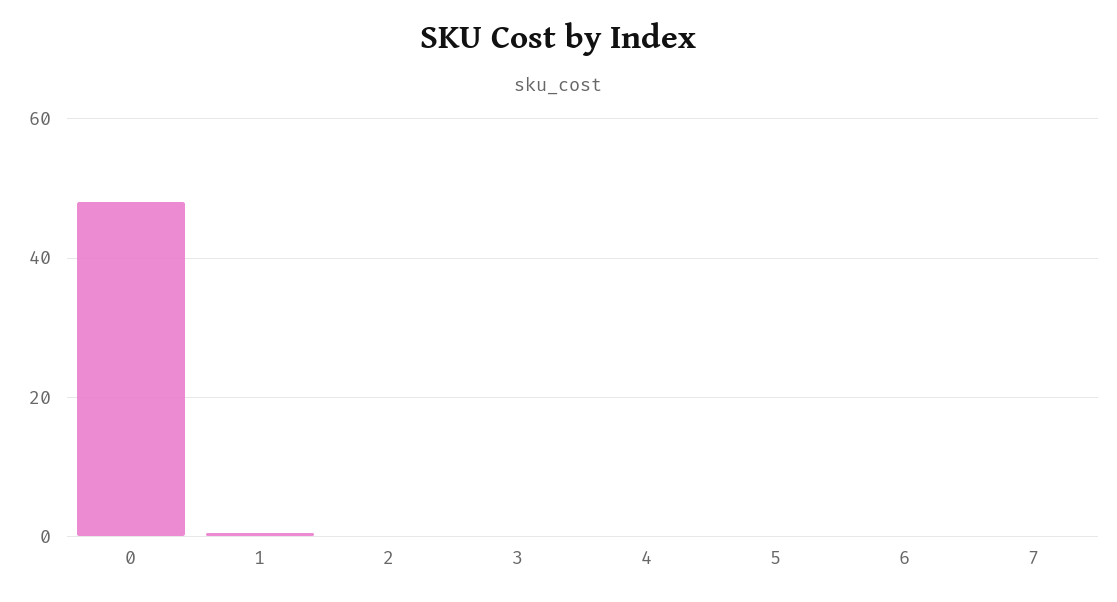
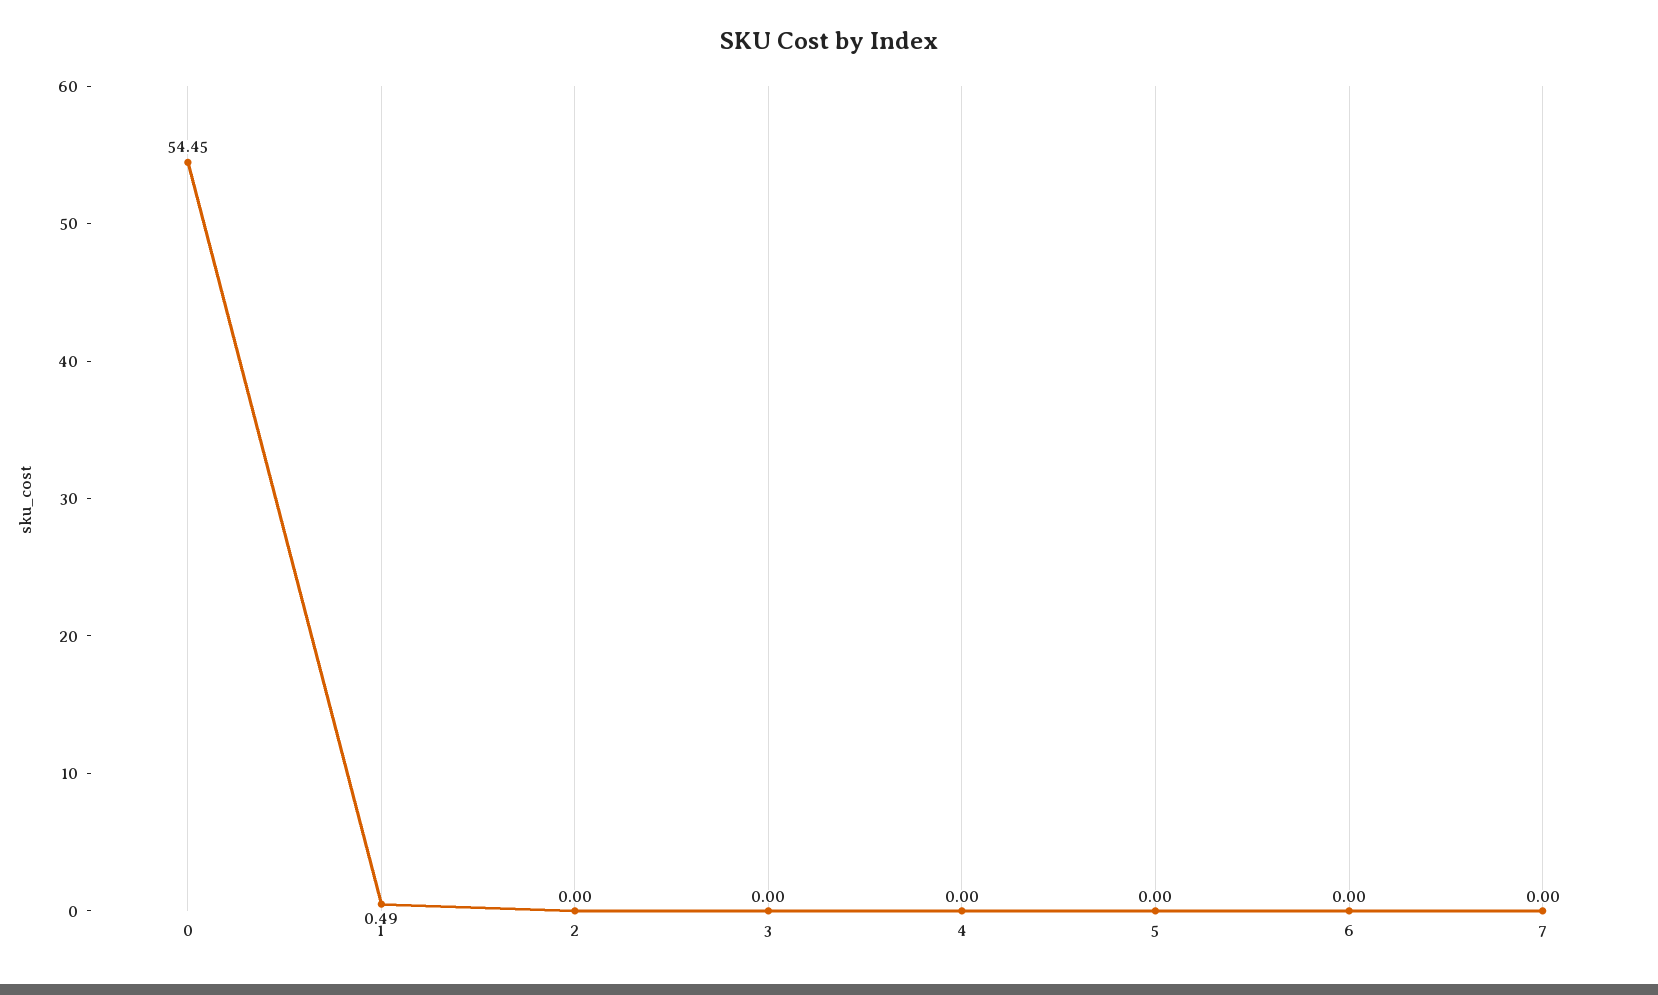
  {
-   "0": 48,
+   "0": 54.45,
    "1": 0.49,
    "2": 0,
    "3": 0,
    "4": 0,
    "5": 0,
    "6": 0,
    "7": 0
  }

